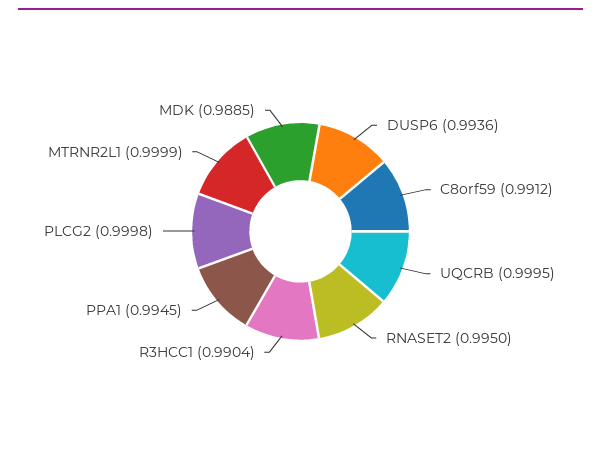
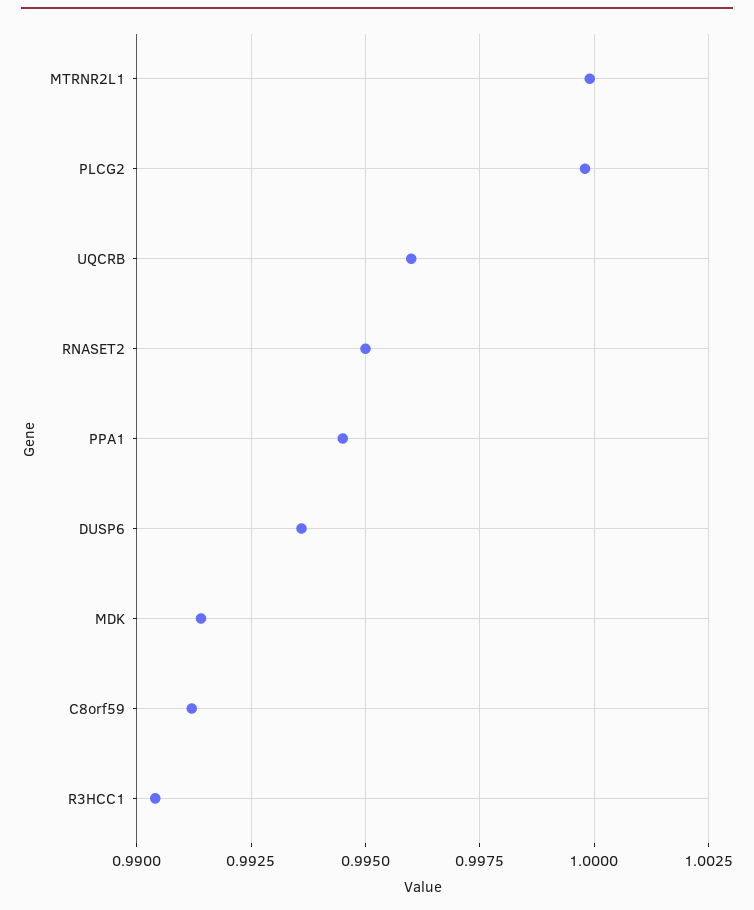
  {
    "DUSP6": 0.9936,
    "C8orf59": 0.9912,
-   "UQCRB": 0.9995,
+   "UQCRB": 0.996,
    "RNASET2": 0.995,
    "R3HCC1": 0.9904,
    "PPA1": 0.9945,
    "PLCG2": 0.9998,
    "MTRNR2L1": 0.9999,
-   "MDK": 0.9885
+   "MDK": 0.9915
  }

